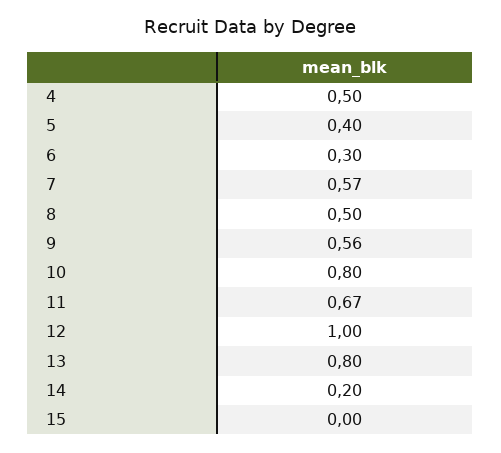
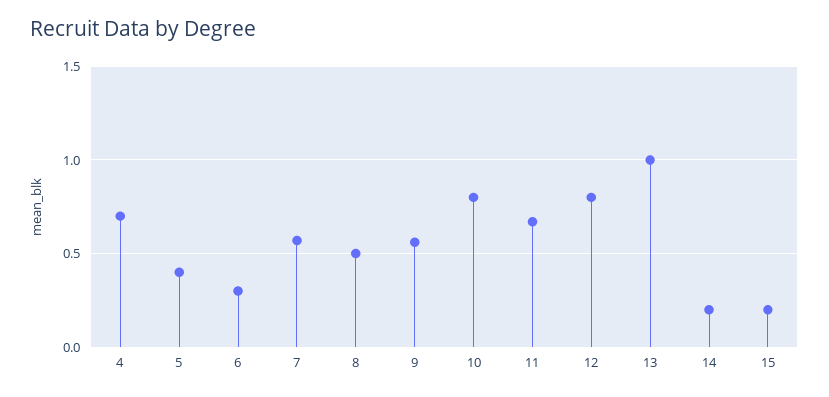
  {
-   "4": 0.5,
+   "4": 0.7,
    "5": 0.4,
    "6": 0.3,
    "7": 0.57,
    "8": 0.5,
    "9": 0.56,
    "10": 0.8,
    "11": 0.67,
-   "12": 1,
+   "12": 0.8,
-   "13": 0.8,
+   "13": 1,
    "14": 0.2,
-   "15": 0
+   "15": 0.2
  }

